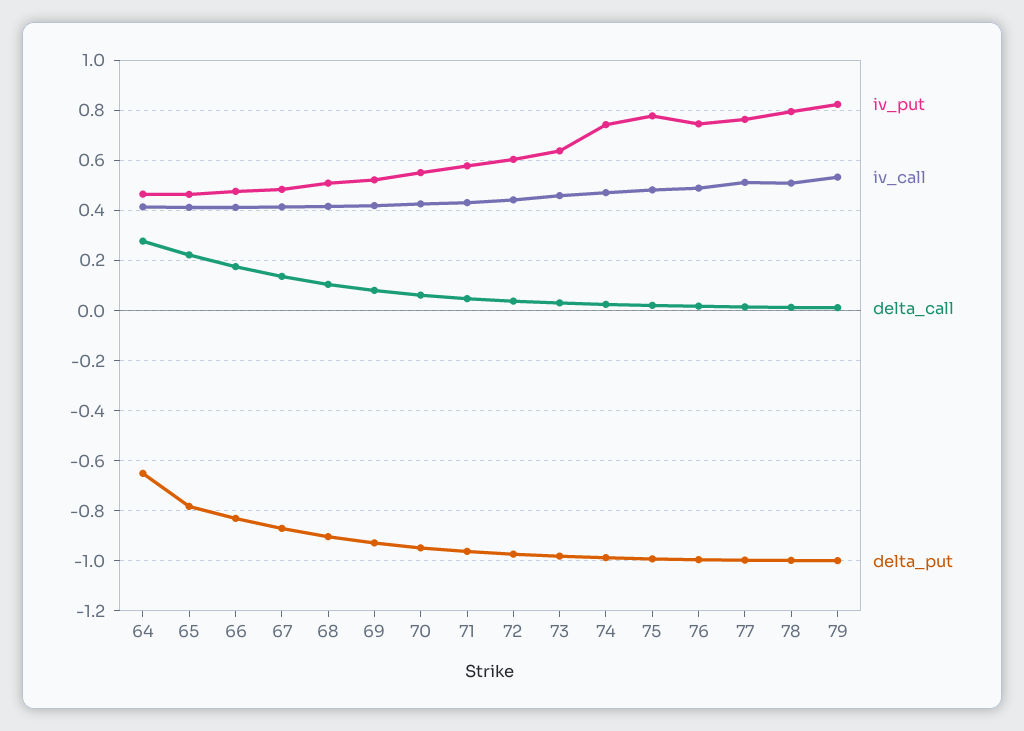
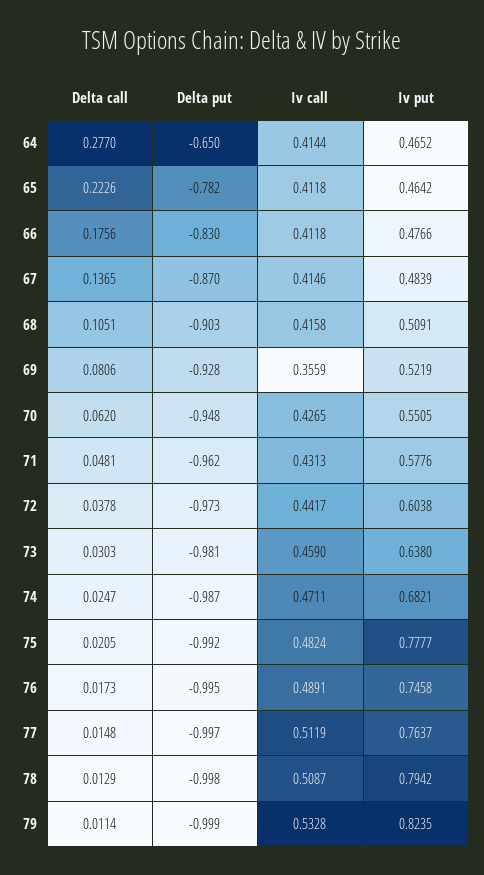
  {
    "iv_put": {
      "64": 0.4652,
      "65": 0.4642,
      "66": 0.4766,
      "67": 0.4839,
      "68": 0.5091,
      "69": 0.5219,
      "70": 0.5505,
      "71": 0.5776,
      "72": 0.6038,
      "73": 0.638,
-     "74": 0.75,
+     "74": 0.6821,
      "75": 0.7777,
      "76": 0.7458,
      "77": 0.7637,
      "78": 0.7942,
      "79": 0.8235
    },
    "iv_call": {
      "64": 0.4144,
      "65": 0.4118,
      "66": 0.4118,
      "67": 0.4146,
      "68": 0.4158,
-     "69": 0.425,
+     "69": 0.3559,
      "70": 0.4265,
      "71": 0.4313,
      "72": 0.4417,
      "73": 0.459,
      "74": 0.4711,
      "75": 0.4824,
      "76": 0.4891,
      "77": 0.5119,
      "78": 0.5087,
      "79": 0.5328
    },
    "delta_call": {
      "64": 0.277,
      "65": 0.2226,
      "66": 0.1756,
      "67": 0.1365,
      "68": 0.1051,
      "69": 0.0806,
      "70": 0.062,
      "71": 0.0481,
      "72": 0.0378,
      "73": 0.0303,
      "74": 0.0247,
      "75": 0.0205,
      "76": 0.0173,
      "77": 0.0148,
      "78": 0.0129,
      "79": 0.0114
    },
    "delta_put": {
      "64": -0.65,
      "65": -0.782,
      "66": -0.83,
      "67": -0.87,
      "68": -0.903,
      "69": -0.928,
      "70": -0.948,
      "71": -0.962,
      "72": -0.973,
      "73": -0.981,
      "74": -0.987,
      "75": -0.992,
      "76": -0.995,
      "77": -0.997,
      "78": -0.998,
      "79": -0.999
    }
  }

